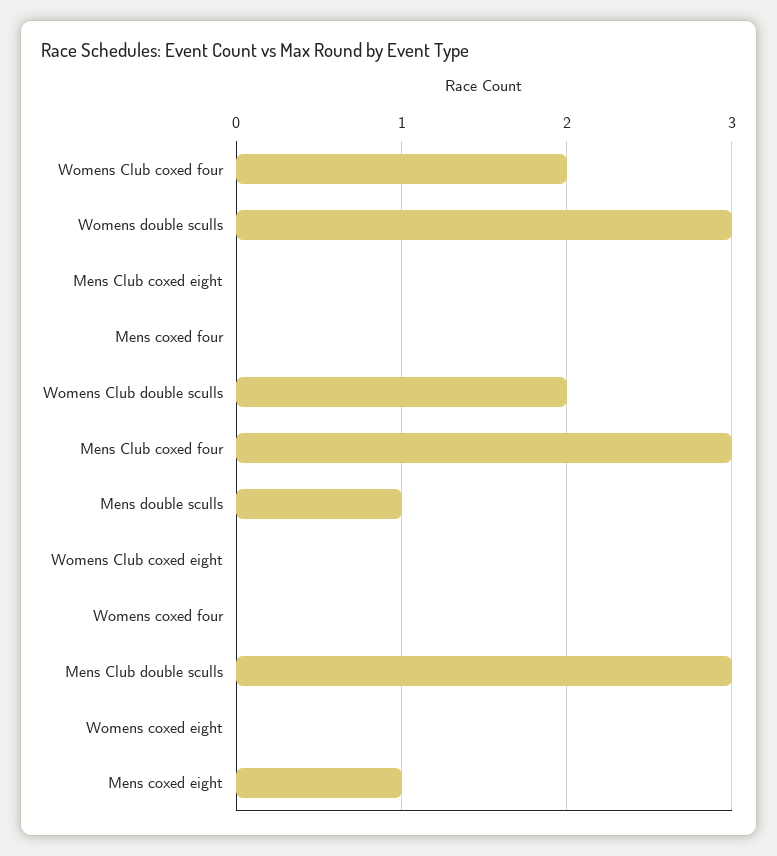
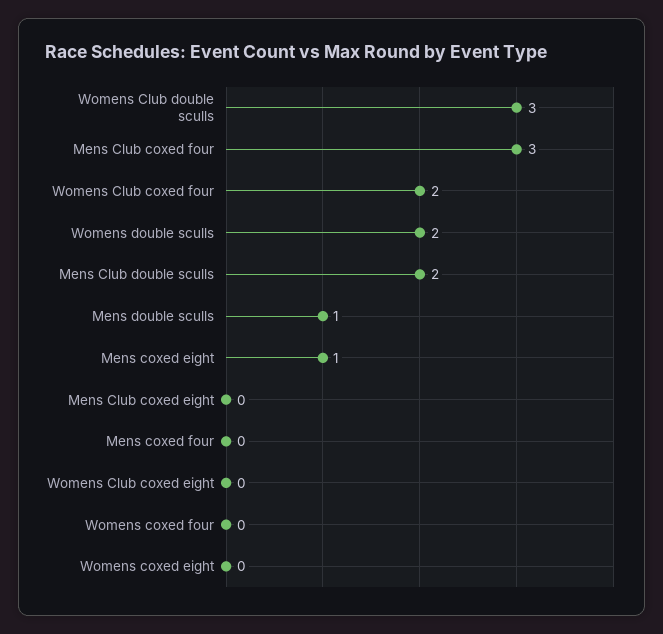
  {
    "Womens Club coxed four": 2,
-   "Womens double sculls": 3,
+   "Womens double sculls": 2,
    "Mens Club coxed eight": 0,
    "Mens coxed four": 0,
-   "Womens Club double sculls": 2,
+   "Womens Club double sculls": 3,
    "Mens Club coxed four": 3,
    "Mens double sculls": 1,
    "Womens Club coxed eight": 0,
    "Womens coxed four": 0,
-   "Mens Club double sculls": 3,
+   "Mens Club double sculls": 2,
    "Womens coxed eight": 0,
    "Mens coxed eight": 1
  }

